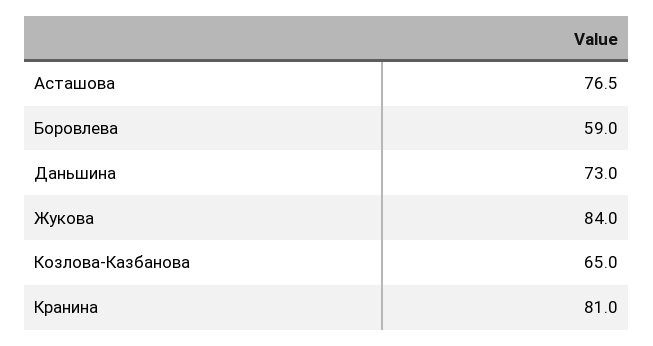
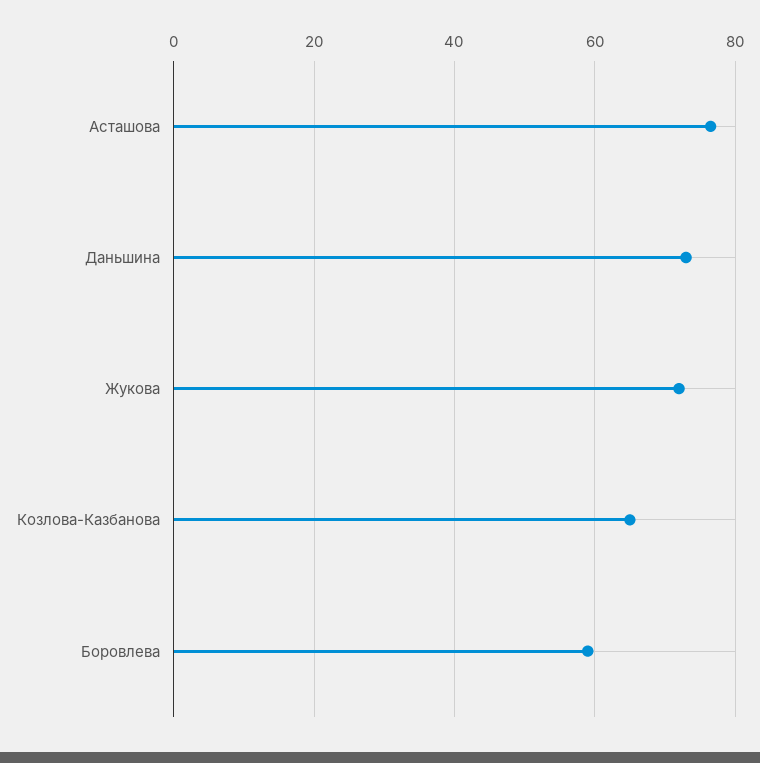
  {
    "Асташова": 76.5,
    "Боровлева": 59,
    "Даньшина": 73,
-   "Жукова": 84,
+   "Жукова": 72,
-   "Козлова-Казбанова": 65,
+   "Козлова-Казбанова": 65
-   "Кранина": 81
  }

